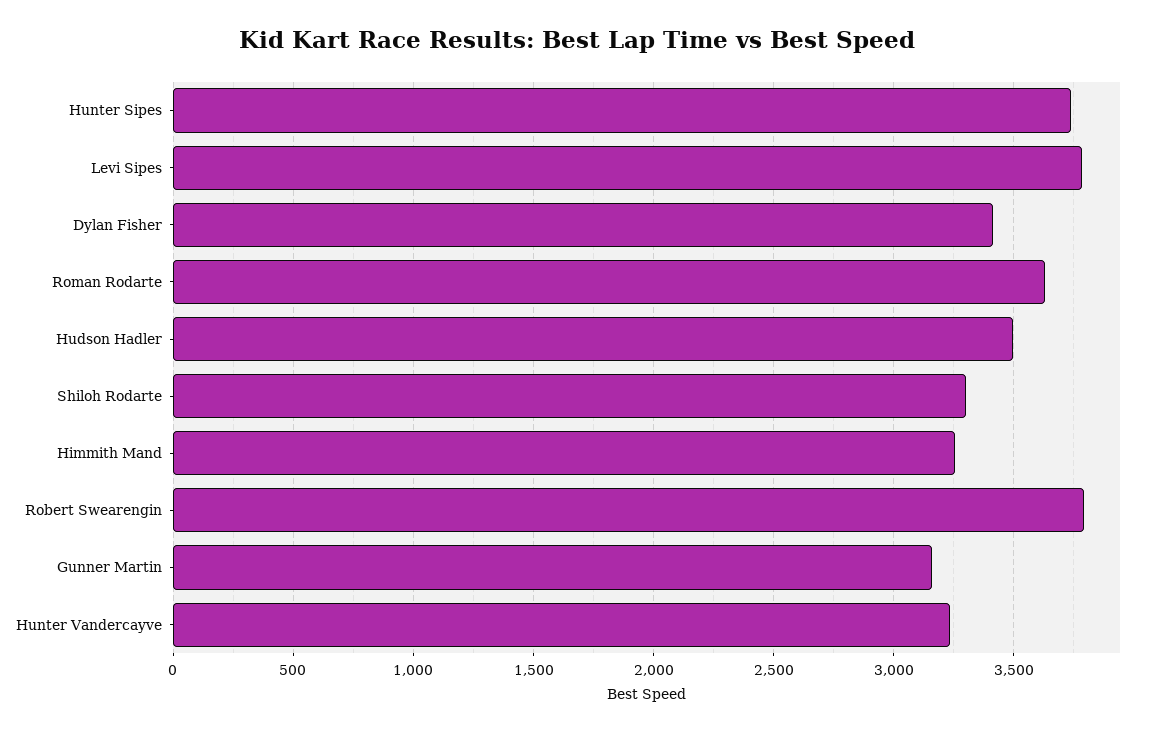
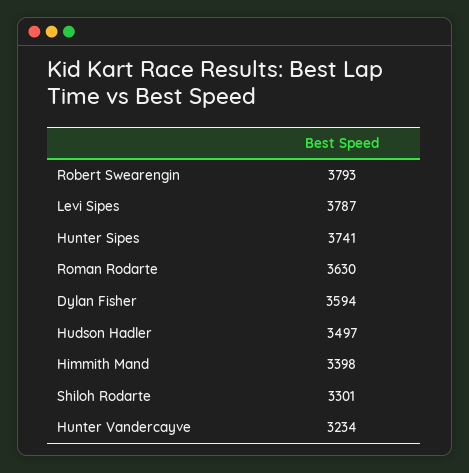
  {
    "Hunter Sipes": 3741,
    "Levi Sipes": 3787,
-   "Dylan Fisher": 3400,
+   "Dylan Fisher": 3594,
    "Roman Rodarte": 3630,
    "Hudson Hadler": 3497,
    "Shiloh Rodarte": 3301,
-   "Himmith Mand": 3250,
+   "Himmith Mand": 3398,
    "Robert Swearengin": 3793,
-   "Gunner Martin": 3150,
    "Hunter Vandercayve": 3234
  }

